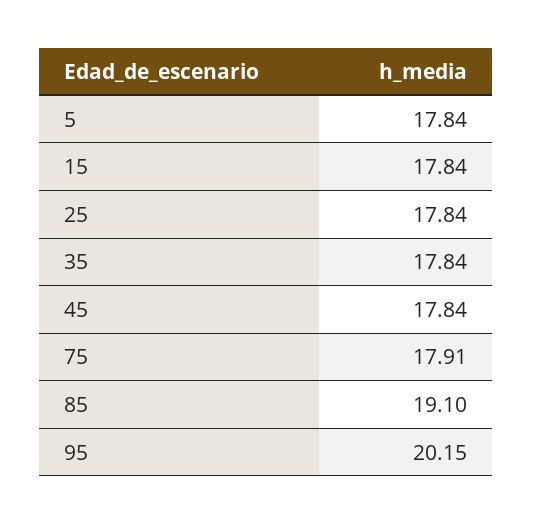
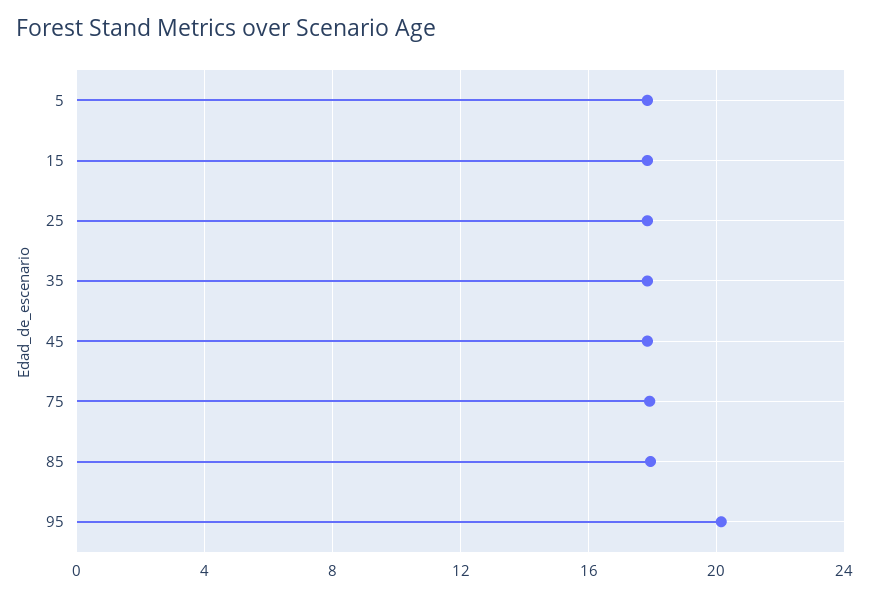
  {
    "5": 17.84,
    "15": 17.84,
    "25": 17.84,
    "35": 17.84,
    "45": 17.84,
    "75": 17.91,
-   "85": 19.1,
+   "85": 18,
    "95": 20.15
  }

